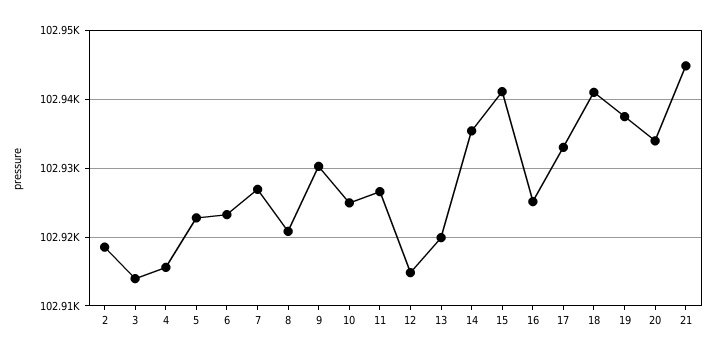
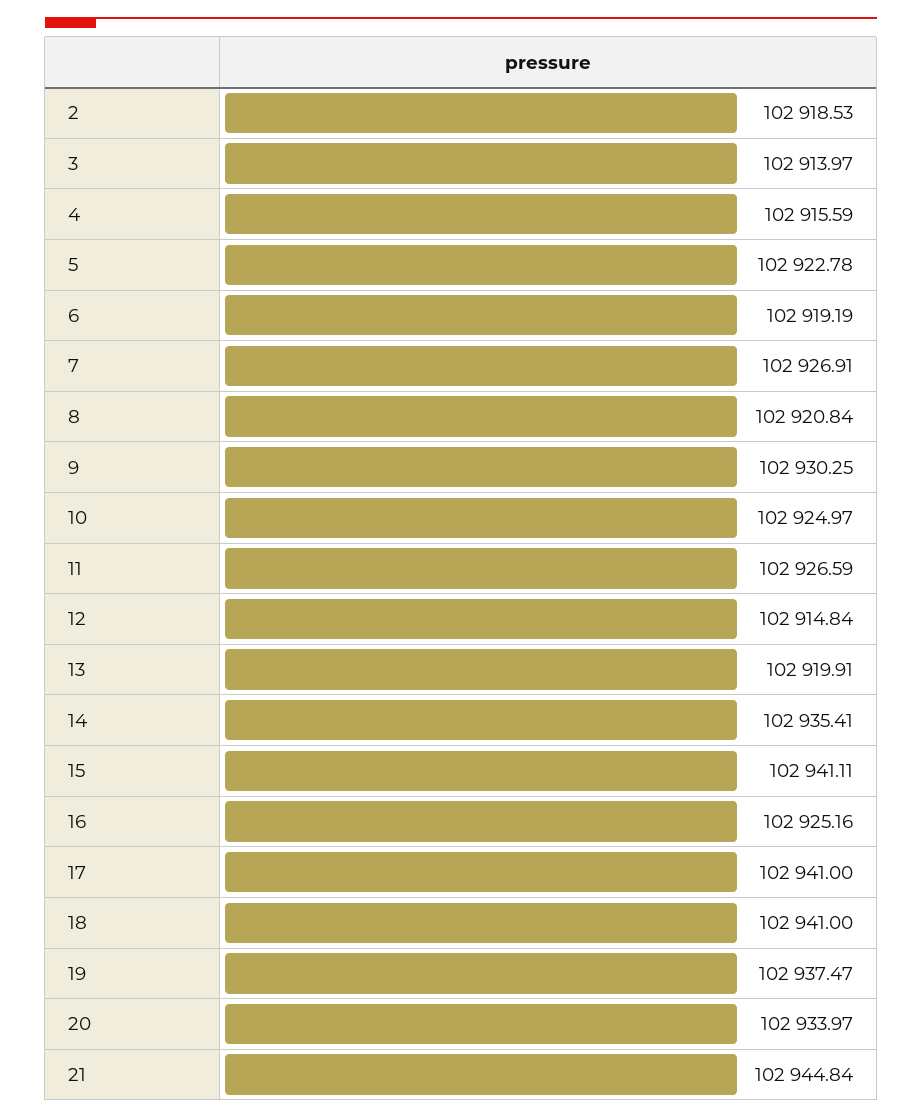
  {
    "2": 102918.53,
    "3": 102913.97,
    "4": 102915.59,
    "5": 102922.78,
-   "6": 102923,
+   "6": 102919.19,
    "7": 102926.91,
    "8": 102920.84,
    "9": 102930.25,
    "10": 102924.97,
    "11": 102926.59,
    "12": 102914.84,
    "13": 102919.91,
    "14": 102935.41,
    "15": 102941.11,
    "16": 102925.16,
-   "17": 102933,
+   "17": 102941,
    "18": 102941,
    "19": 102937.47,
    "20": 102933.97,
    "21": 102944.84
  }

